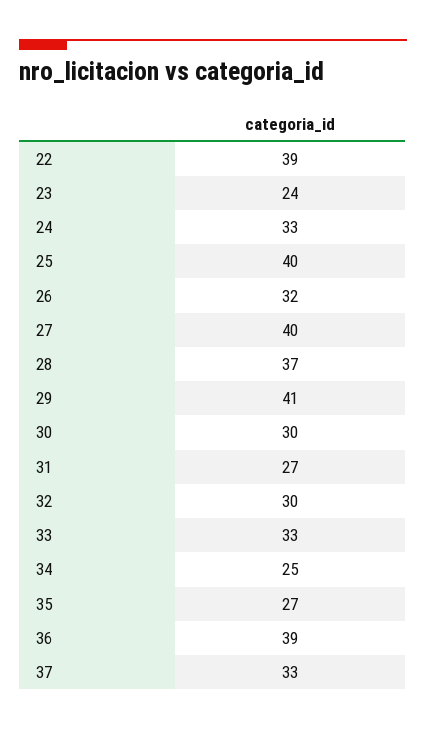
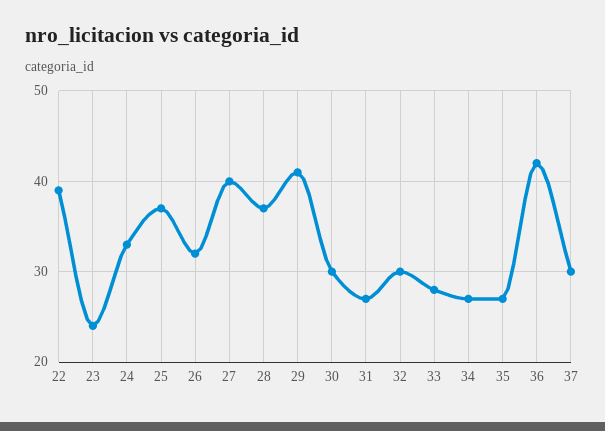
  {
    "22": 39,
    "23": 24,
    "24": 33,
-   "25": 40,
+   "25": 37,
    "26": 32,
    "27": 40,
    "28": 37,
    "29": 41,
    "30": 30,
    "31": 27,
    "32": 30,
-   "33": 33,
+   "33": 28,
-   "34": 25,
+   "34": 27,
    "35": 27,
-   "36": 39,
+   "36": 42,
-   "37": 33
+   "37": 30
  }

